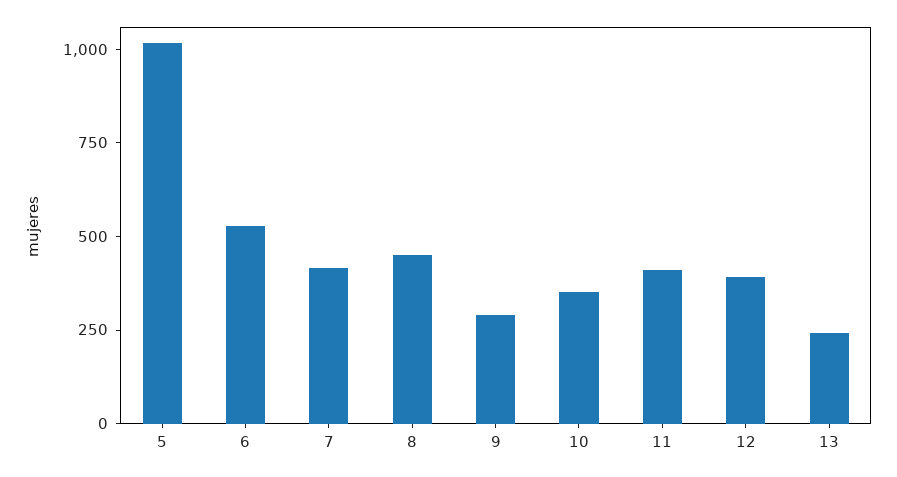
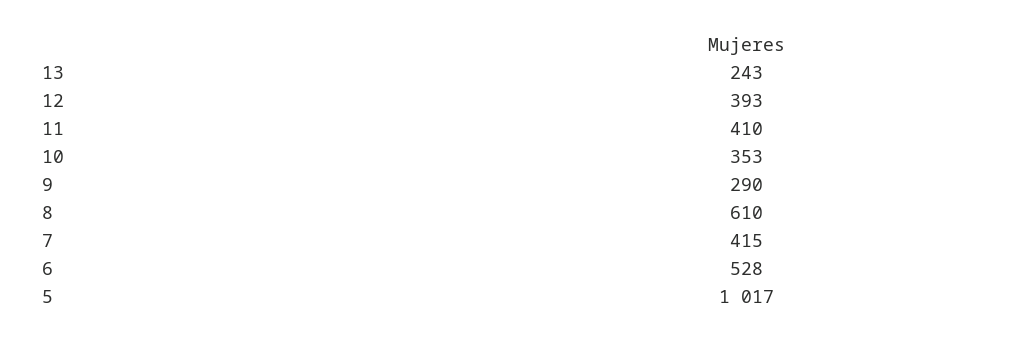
  {
    "5": 1017,
    "6": 528,
    "7": 415,
-   "8": 450,
+   "8": 610,
    "9": 290,
    "10": 353,
    "11": 410,
    "12": 393,
    "13": 243
  }

